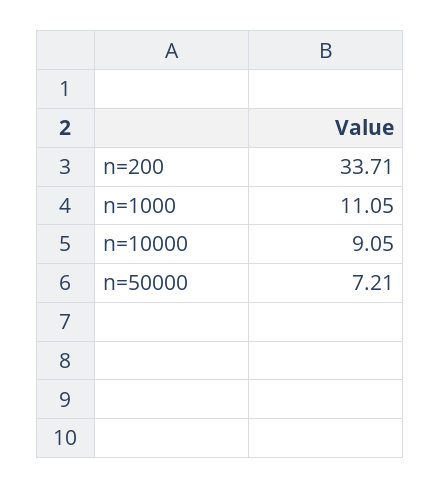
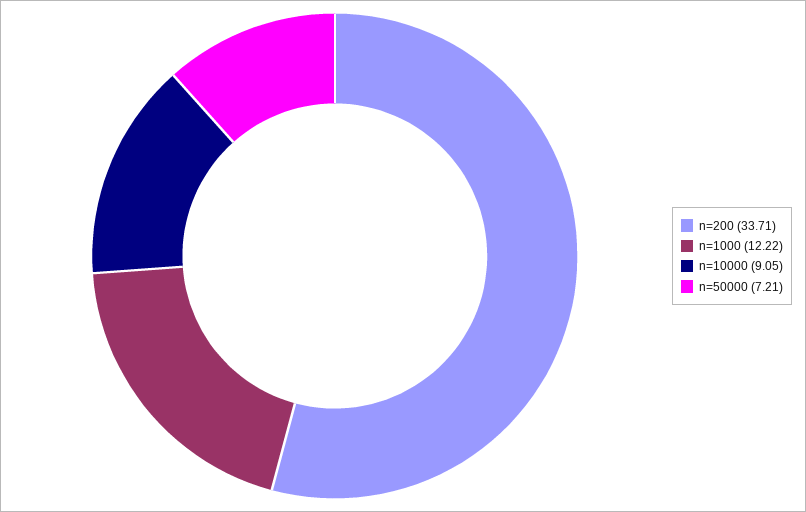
  {
    "n=200": 33.71,
-   "n=1000": 11.05,
+   "n=1000": 12.22,
    "n=10000": 9.05,
    "n=50000": 7.21
  }

